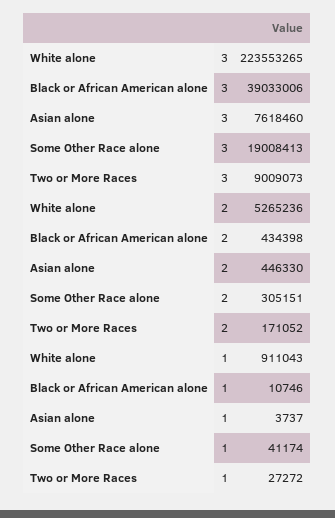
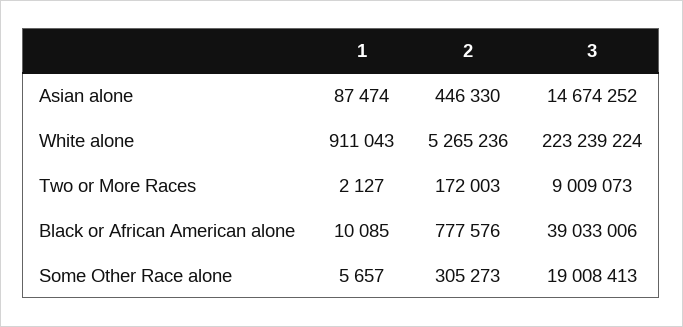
  {
    "White alone": {
-     "3": 223553265,
+     "3": 223239224,
      "2": 5265236,
      "1": 911043
    },
    "Black or African American alone": {
      "3": 39033006,
-     "2": 434398,
+     "2": 777576,
-     "1": 10746
+     "1": 10085
    },
    "Asian alone": {
-     "3": 7618460,
+     "3": 14674252,
      "2": 446330,
-     "1": 3737
+     "1": 87474
    },
    "Some Other Race alone": {
      "3": 19008413,
-     "2": 305151,
+     "2": 305273,
-     "1": 41174
+     "1": 5657
    },
    "Two or More Races": {
      "3": 9009073,
-     "2": 171052,
+     "2": 172003,
-     "1": 27272
+     "1": 2127
    }
  }

